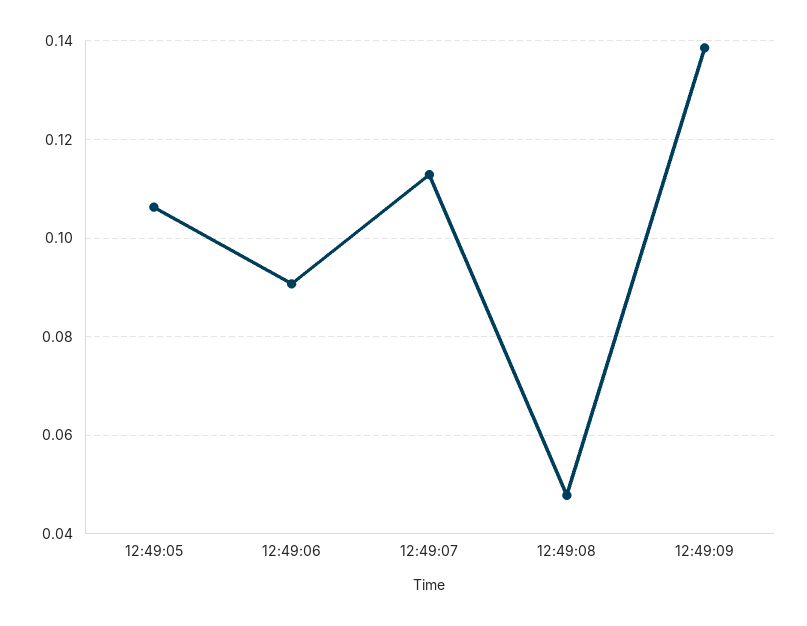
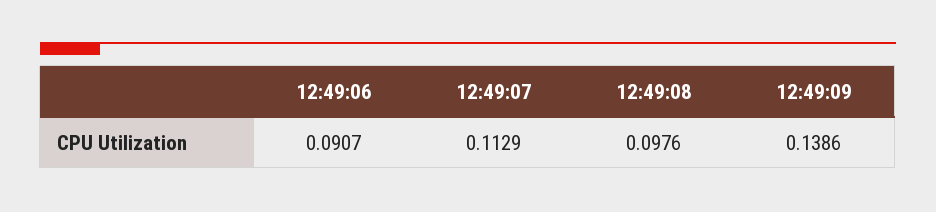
  {
-   "12:49:05": 0.106,
    "12:49:06": 0.0907,
    "12:49:07": 0.1129,
-   "12:49:08": 0.048,
+   "12:49:08": 0.0976,
    "12:49:09": 0.1386
  }

